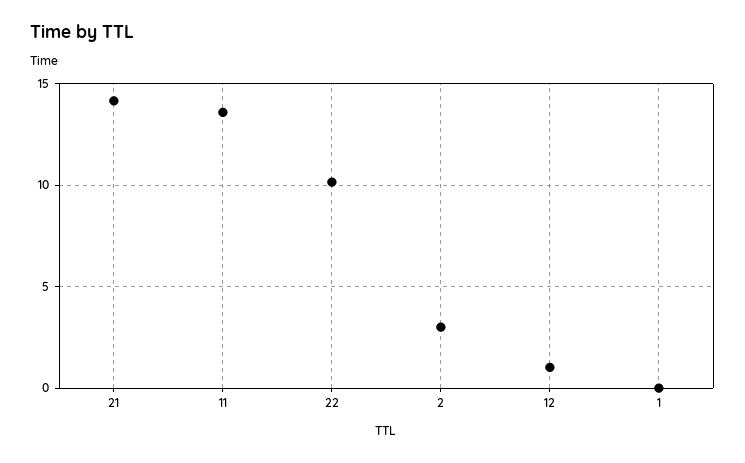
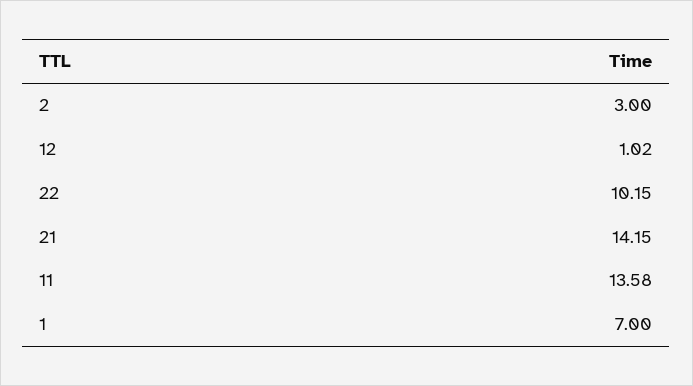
  {
    "21": 14.15,
    "11": 13.58,
    "22": 10.15,
    "2": 3,
    "12": 1.02,
-   "1": 0
+   "1": 7
  }

